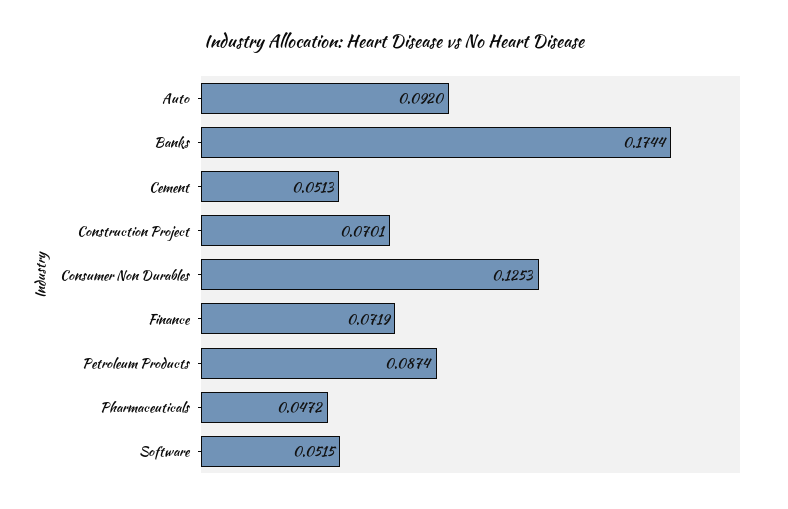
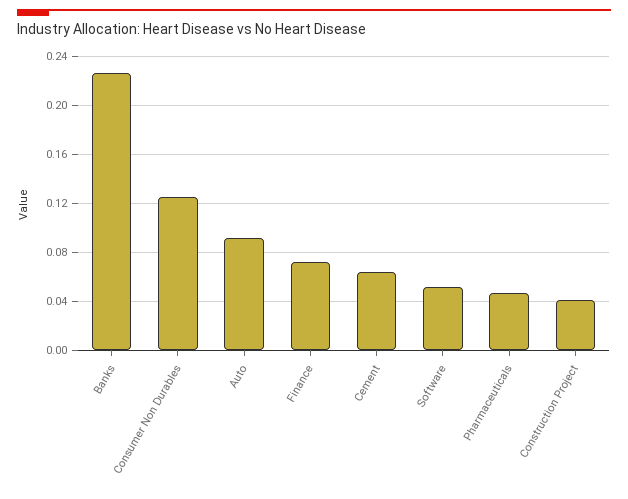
  {
    "Auto": 0.092,
-   "Banks": 0.1744,
+   "Banks": 0.225,
-   "Cement": 0.0513,
+   "Cement": 0.065,
-   "Construction Project": 0.0701,
+   "Construction Project": 0.04,
    "Consumer Non Durables": 0.1253,
    "Finance": 0.0719,
-   "Petroleum Products": 0.0874,
    "Pharmaceuticals": 0.0472,
    "Software": 0.0515
  }

